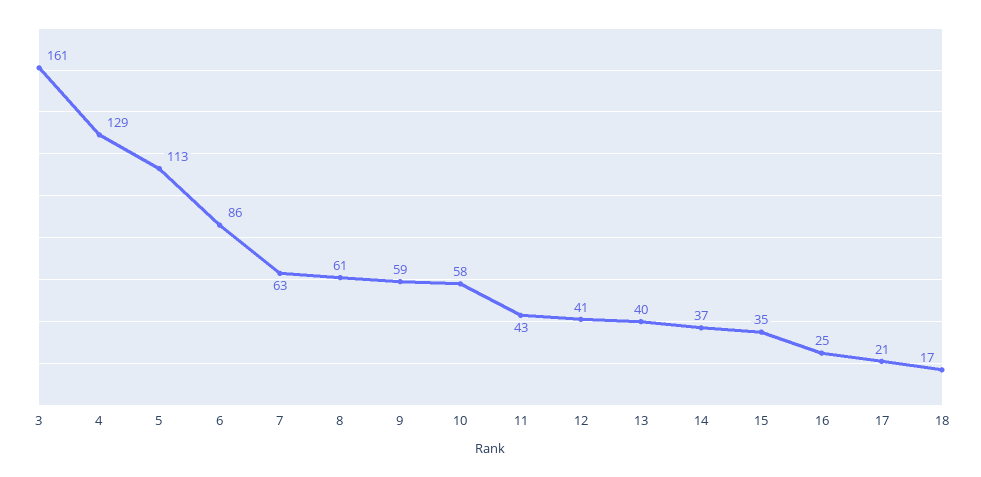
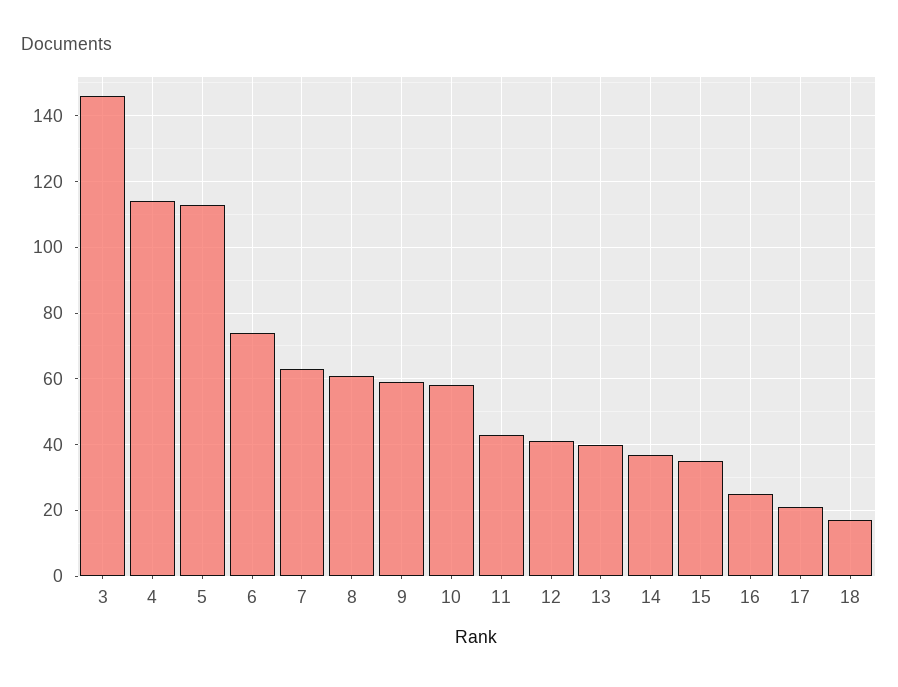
  {
-   "3": 161,
+   "3": 145,
-   "4": 129,
+   "4": 115,
    "5": 113,
-   "6": 86,
+   "6": 75,
    "7": 63,
    "8": 61,
    "9": 59,
    "10": 58,
    "11": 43,
    "12": 41,
    "13": 40,
    "14": 37,
    "15": 35,
    "16": 25,
    "17": 21,
    "18": 17
  }

